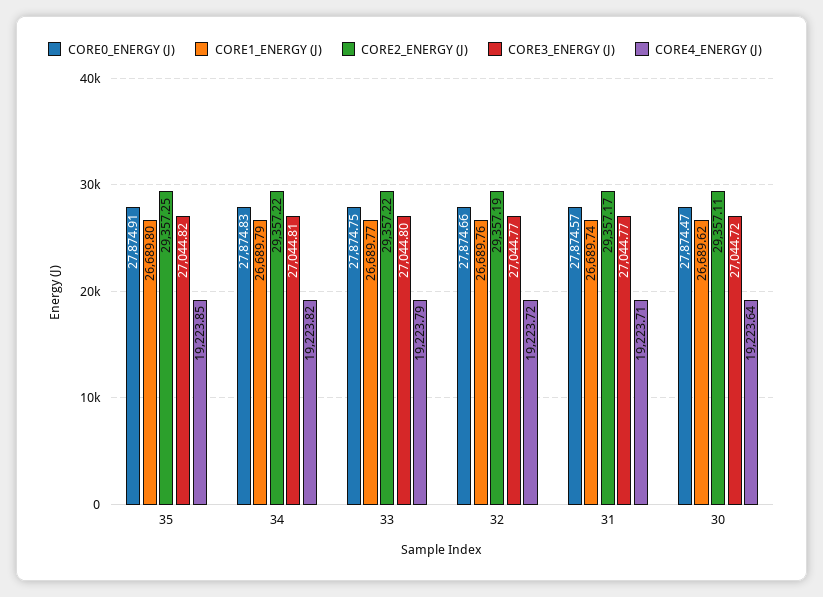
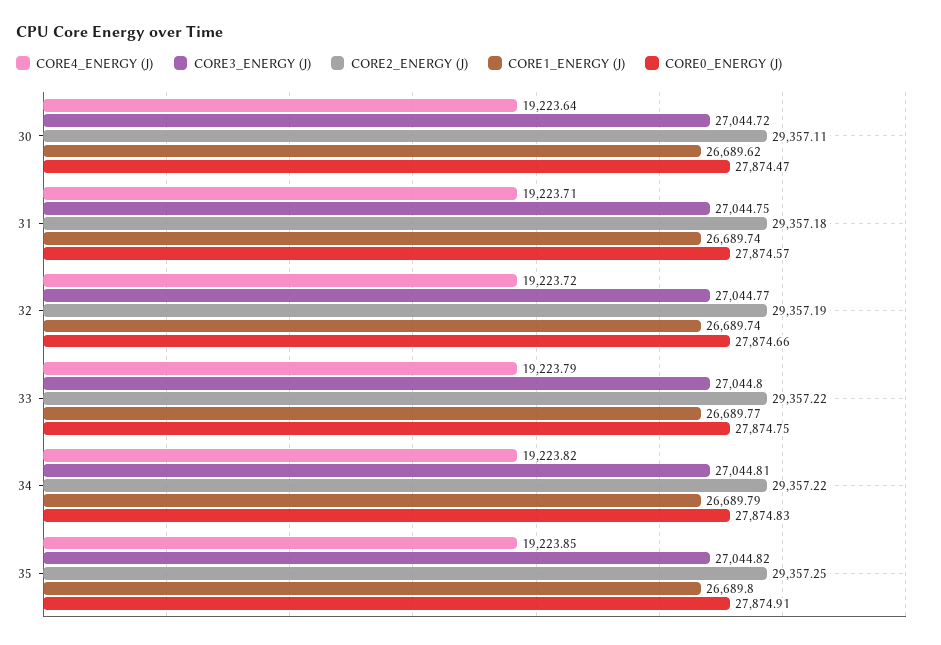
  {
    "CORE0_ENERGY (J)": {
      "35": 27874.91,
      "34": 27874.83,
      "33": 27874.75,
      "32": 27874.66,
      "31": 27874.57,
      "30": 27874.47
    },
    "CORE1_ENERGY (J)": {
      "35": 26689.8,
      "34": 26689.79,
      "33": 26689.77,
-     "32": 26689.76,
+     "32": 26689.74,
      "31": 26689.74,
      "30": 26689.62
    },
    "CORE2_ENERGY (J)": {
      "35": 29357.25,
      "34": 29357.22,
      "33": 29357.22,
      "32": 29357.19,
-     "31": 29357.17,
+     "31": 29357.18,
      "30": 29357.11
    },
    "CORE3_ENERGY (J)": {
      "35": 27044.82,
      "34": 27044.81,
      "33": 27044.8,
      "32": 27044.77,
-     "31": 27044.77,
+     "31": 27044.75,
      "30": 27044.72
    },
    "CORE4_ENERGY (J)": {
      "35": 19223.85,
      "34": 19223.82,
      "33": 19223.79,
      "32": 19223.72,
      "31": 19223.71,
      "30": 19223.64
    }
  }

